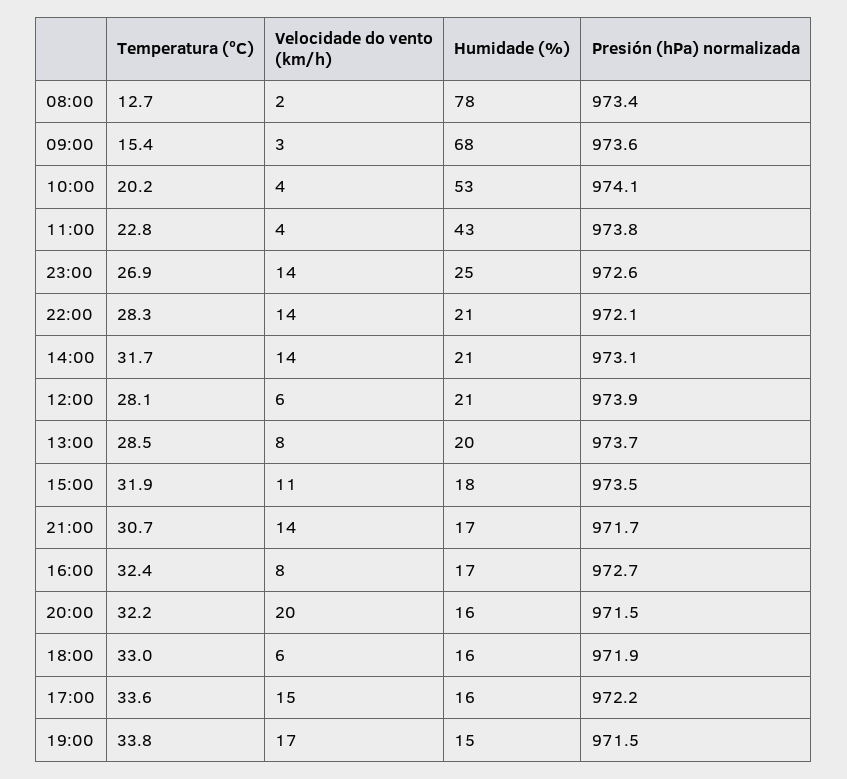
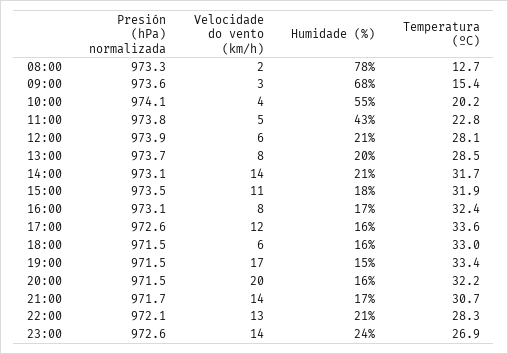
  {
    "Temperatura (ºC)": {
      "08:00": 12.7,
      "09:00": 15.4,
      "10:00": 20.2,
      "11:00": 22.8,
      "23:00": 26.9,
      "22:00": 28.3,
      "14:00": 31.7,
      "12:00": 28.1,
      "13:00": 28.5,
      "15:00": 31.9,
      "21:00": 30.7,
      "16:00": 32.4,
      "20:00": 32.2,
      "18:00": 33,
      "17:00": 33.6,
-     "19:00": 33.8
+     "19:00": 33.4
    },
    "Velocidade do vento (km/h)": {
      "08:00": 2,
      "09:00": 3,
      "10:00": 4,
-     "11:00": 4,
+     "11:00": 5,
      "23:00": 14,
-     "22:00": 14,
+     "22:00": 13,
      "14:00": 14,
      "12:00": 6,
      "13:00": 8,
      "15:00": 11,
      "21:00": 14,
      "16:00": 8,
      "20:00": 20,
      "18:00": 6,
-     "17:00": 15,
+     "17:00": 12,
      "19:00": 17
    },
    "Humidade (%)": {
      "08:00": 78,
      "09:00": 68,
-     "10:00": 53,
+     "10:00": 55,
      "11:00": 43,
-     "23:00": 25,
+     "23:00": 24,
      "22:00": 21,
      "14:00": 21,
      "12:00": 21,
      "13:00": 20,
      "15:00": 18,
      "21:00": 17,
      "16:00": 17,
      "20:00": 16,
      "18:00": 16,
      "17:00": 16,
      "19:00": 15
    },
    "Presión (hPa) normalizada": {
-     "08:00": 973.4,
+     "08:00": 973.3,
      "09:00": 973.6,
      "10:00": 974.1,
      "11:00": 973.8,
      "23:00": 972.6,
      "22:00": 972.1,
      "14:00": 973.1,
      "12:00": 973.9,
      "13:00": 973.7,
      "15:00": 973.5,
      "21:00": 971.7,
-     "16:00": 972.7,
+     "16:00": 973.1,
      "20:00": 971.5,
-     "18:00": 971.9,
+     "18:00": 971.5,
-     "17:00": 972.2,
+     "17:00": 972.6,
      "19:00": 971.5
    }
  }

